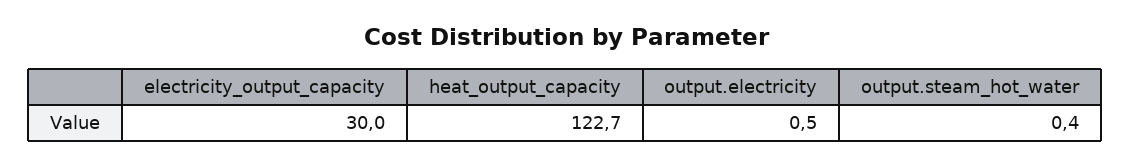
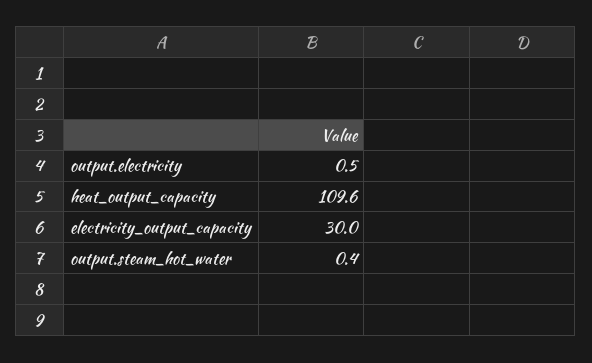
  {
    "electricity_output_capacity": 30,
-   "heat_output_capacity": 122.7,
+   "heat_output_capacity": 109.6,
    "output.electricity": 0.5,
    "output.steam_hot_water": 0.4
  }

